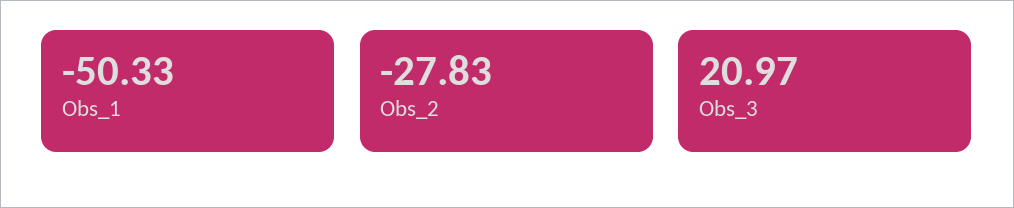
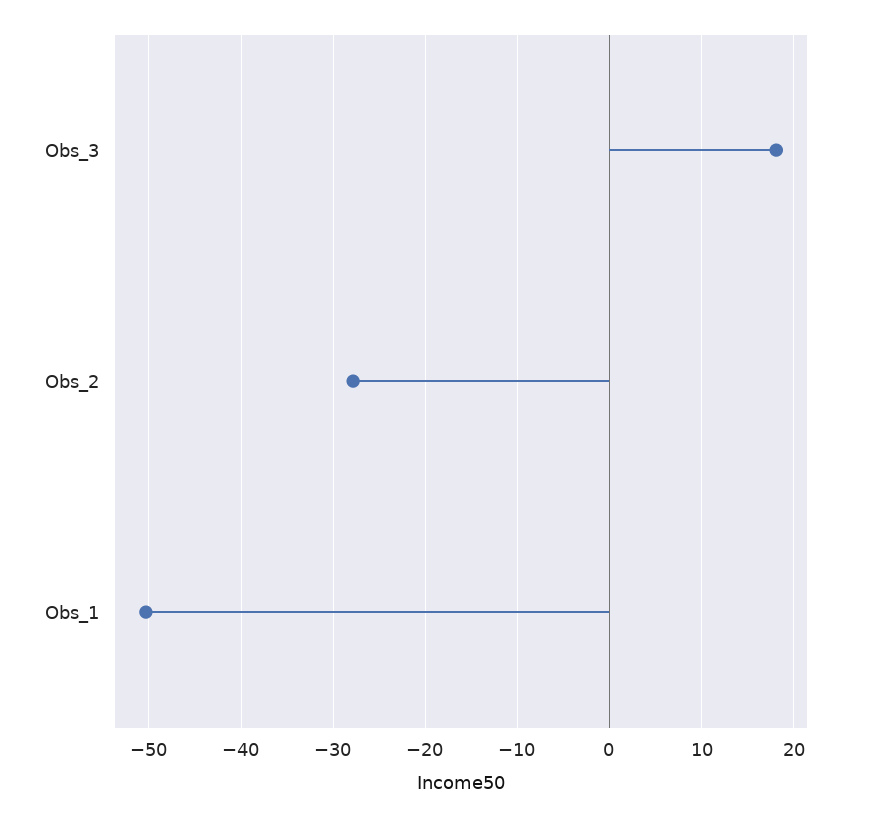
  {
    "Obs_1": -50.33,
    "Obs_2": -27.83,
-   "Obs_3": 20.97
+   "Obs_3": 18
  }

